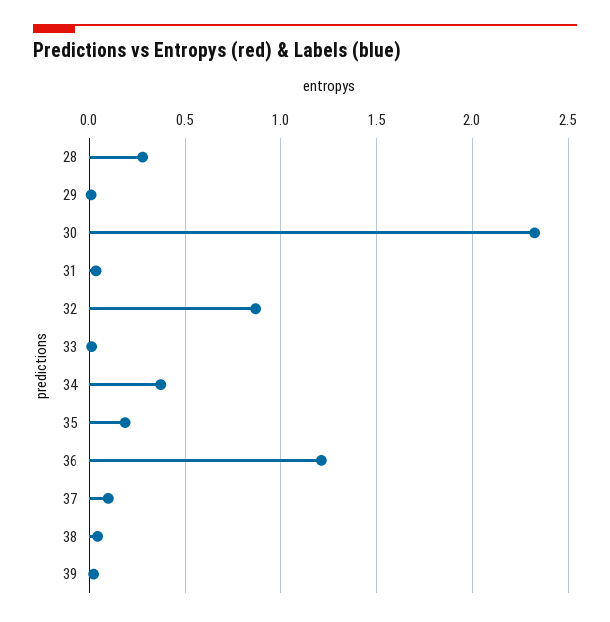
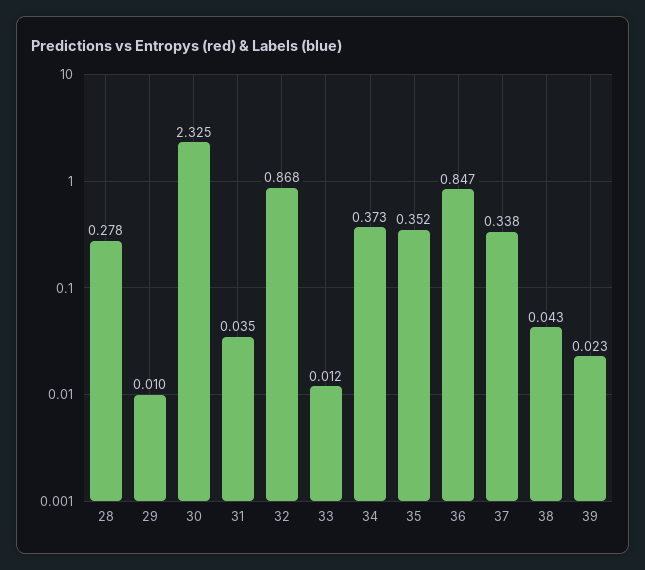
  {
    "28": 0.278,
    "29": 0.01,
    "30": 2.325,
    "31": 0.035,
    "32": 0.868,
    "33": 0.012,
    "34": 0.373,
-   "35": 0.2,
+   "35": 0.352,
-   "36": 1.2,
+   "36": 0.847,
-   "37": 0.1,
+   "37": 0.338,
    "38": 0.043,
    "39": 0.023
  }

